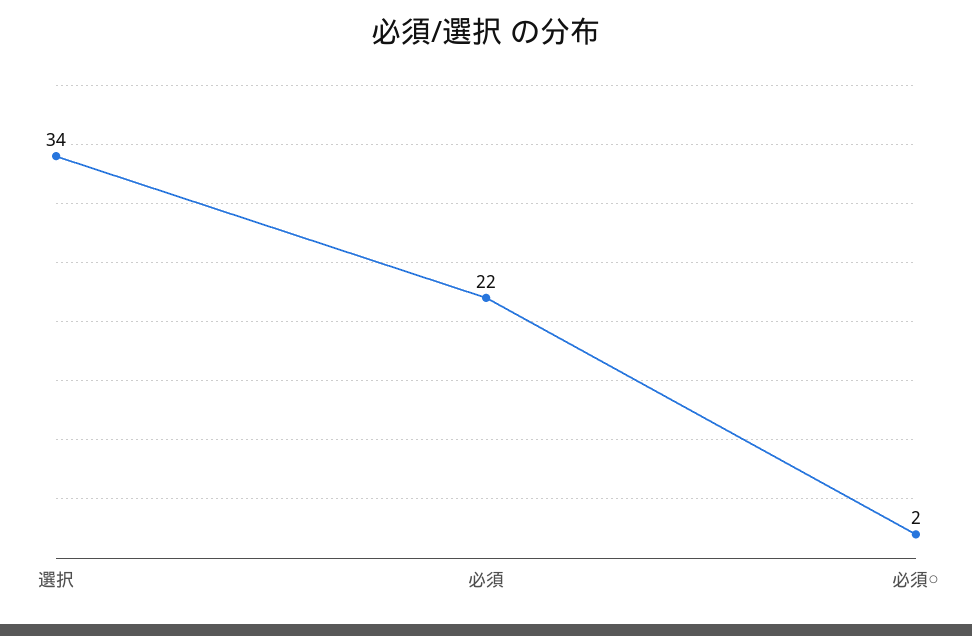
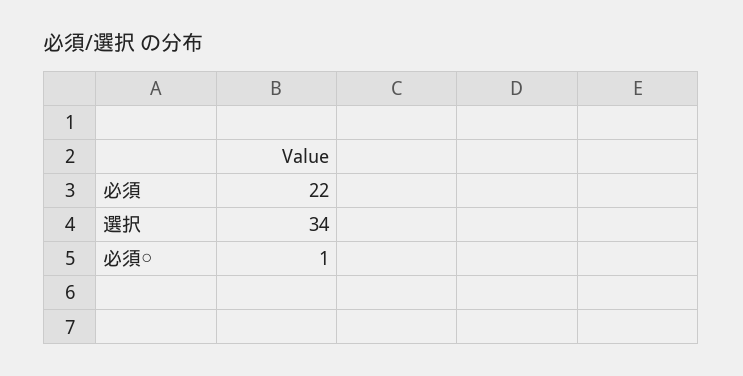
  {
    "選択": 34,
    "必須": 22,
-   "必須○": 2
+   "必須○": 1
  }

